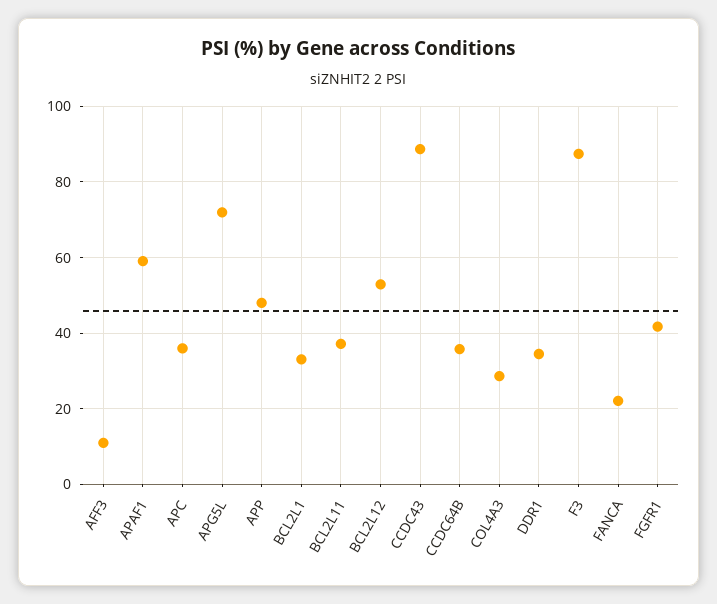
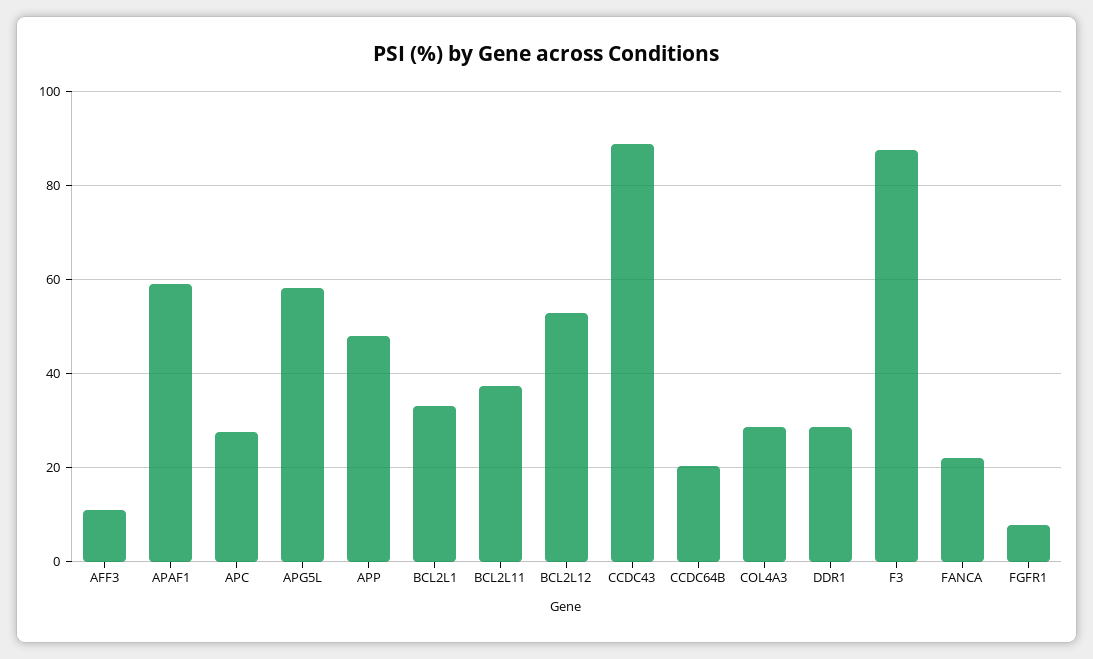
  {
    "AFF3": 10,
    "APAF1": 60,
-   "APC": 36,
+   "APC": 28,
-   "APG5L": 72,
+   "APG5L": 58,
    "APP": 48,
    "BCL2L1": 34,
    "BCL2L11": 38,
    "BCL2L12": 52,
    "CCDC43": 88,
-   "CCDC64B": 36,
+   "CCDC64B": 20,
    "COL4A3": 28,
-   "DDR1": 34,
+   "DDR1": 28,
    "F3": 88,
    "FANCA": 22,
-   "FGFR1": 42
+   "FGFR1": 8
  }

